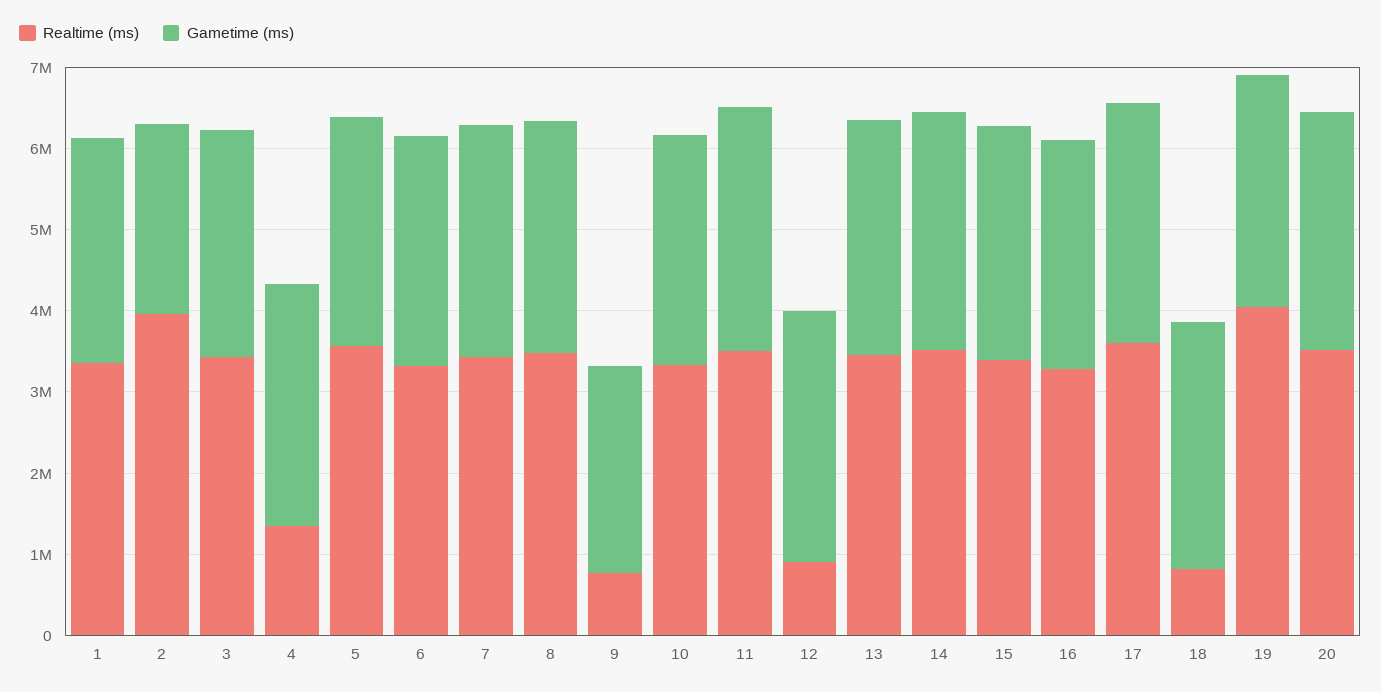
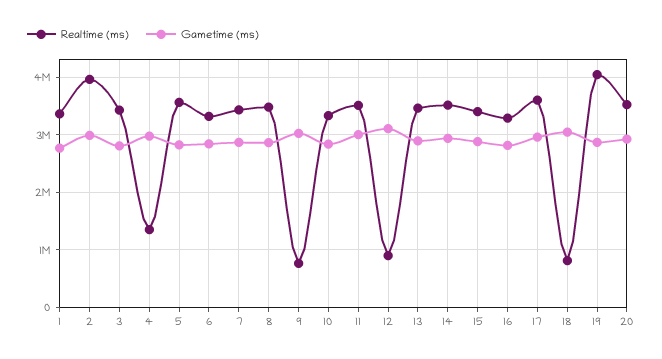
  {
    "Realtime (ms)": {
      "1": 3400000,
      "2": 4000000,
      "3": 3400000,
      "4": 1400000,
      "5": 3600000,
      "6": 3400000,
      "7": 3400000,
      "8": 3400000,
      "9": 800000,
      "10": 3400000,
      "11": 3600000,
      "12": 1000000,
      "13": 3400000,
      "14": 3600000,
      "15": 3400000,
      "16": 3200000,
      "17": 3600000,
      "18": 800000,
      "19": 4000000,
      "20": 3600000
    },
    "Gametime (ms)": {
      "1": 2800000,
-     "2": 2400000,
+     "2": 3000000,
      "3": 2800000,
      "4": 3000000,
      "5": 2800000,
      "6": 2800000,
      "7": 2800000,
      "8": 2800000,
-     "9": 2600000,
+     "9": 3000000,
      "10": 2800000,
      "11": 3000000,
      "12": 3200000,
      "13": 2800000,
      "14": 3000000,
      "15": 2800000,
      "16": 2800000,
      "17": 3000000,
      "18": 3000000,
      "19": 2800000,
      "20": 3000000
    }
  }

